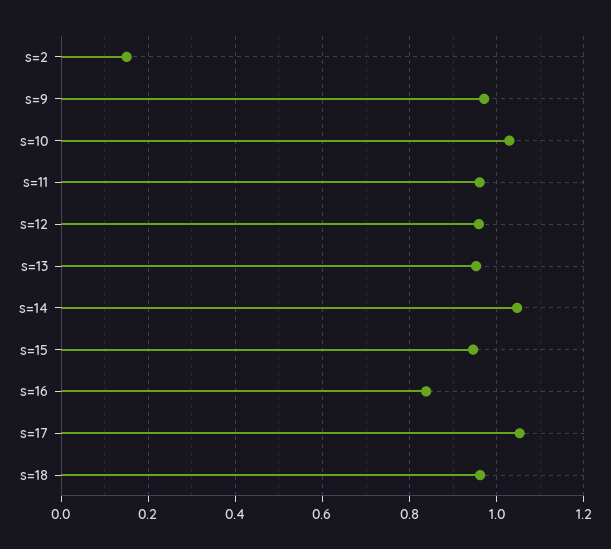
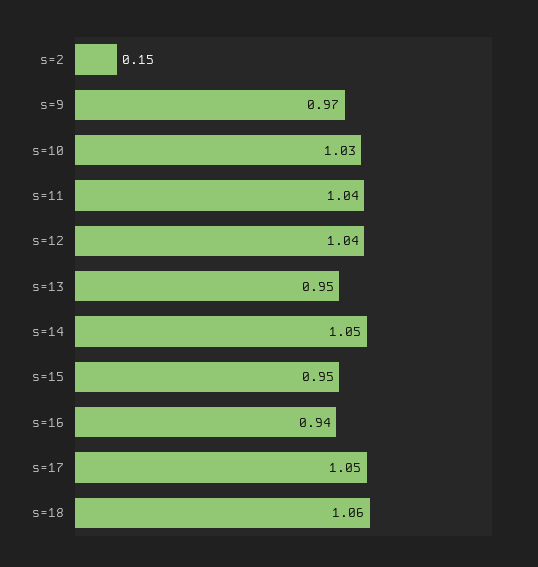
  {
    "s=2": 0.15,
    "s=9": 0.97,
    "s=10": 1.03,
-   "s=11": 0.96,
+   "s=11": 1.04,
-   "s=12": 0.96,
+   "s=12": 1.04,
    "s=13": 0.95,
    "s=14": 1.05,
    "s=15": 0.95,
-   "s=16": 0.84,
+   "s=16": 0.94,
    "s=17": 1.05,
-   "s=18": 0.96
+   "s=18": 1.06
  }

